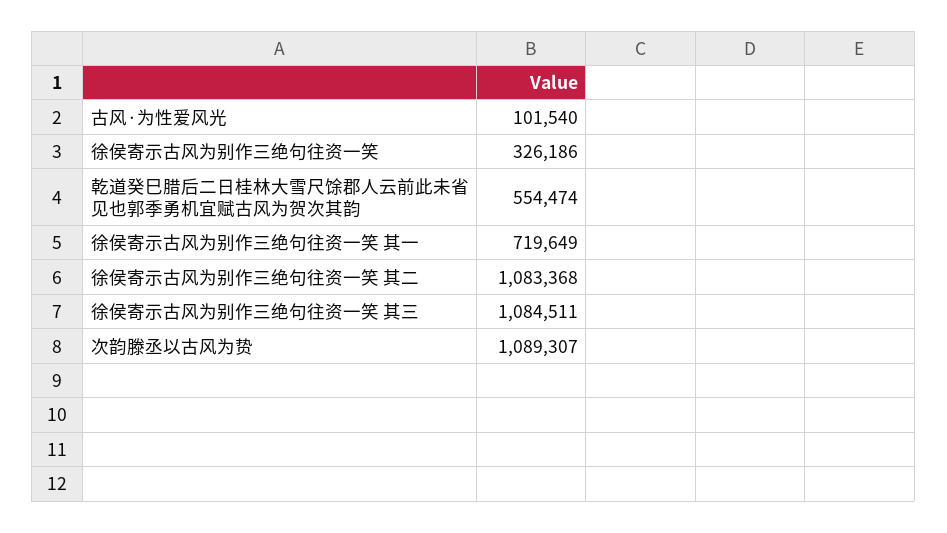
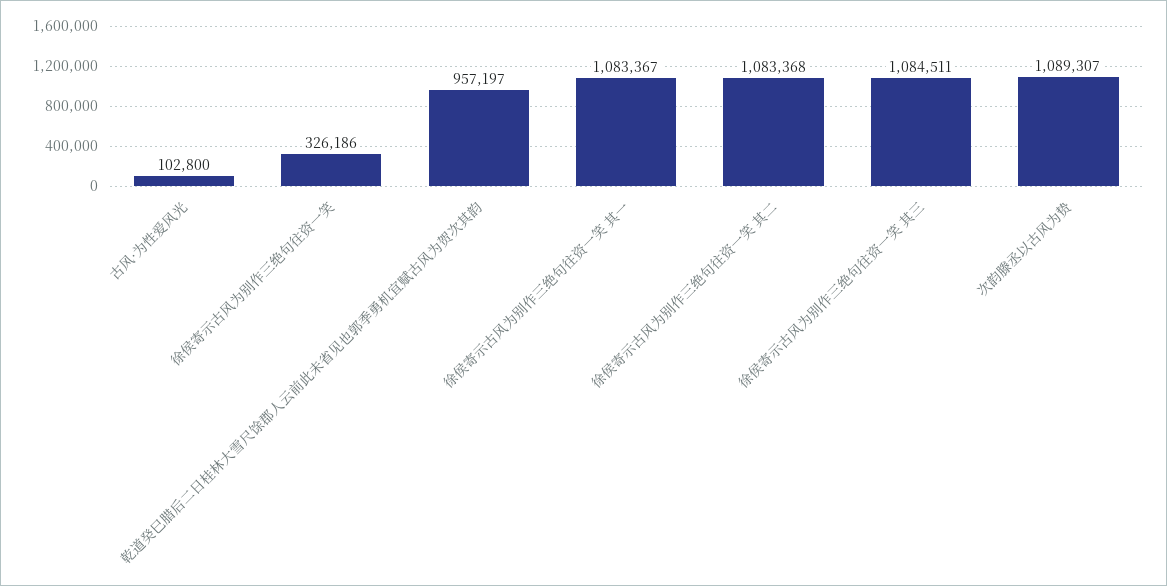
  {
-   "古风·为性爱风光": 101540,
+   "古风·为性爱风光": 102800,
    "徐侯寄示古风为别作三绝句往资一笑": 326186,
-   "乾道癸巳腊后二日桂林大雪尺馀郡人云前此未省见也郭季勇机宜赋古风为贺次其韵": 554474,
+   "乾道癸巳腊后二日桂林大雪尺馀郡人云前此未省见也郭季勇机宜赋古风为贺次其韵": 957197,
-   "徐侯寄示古风为别作三绝句往资一笑 其一": 719649,
+   "徐侯寄示古风为别作三绝句往资一笑 其一": 1083367,
    "徐侯寄示古风为别作三绝句往资一笑 其二": 1083368,
    "徐侯寄示古风为别作三绝句往资一笑 其三": 1084511,
    "次韵滕丞以古风为贽": 1089307
  }

